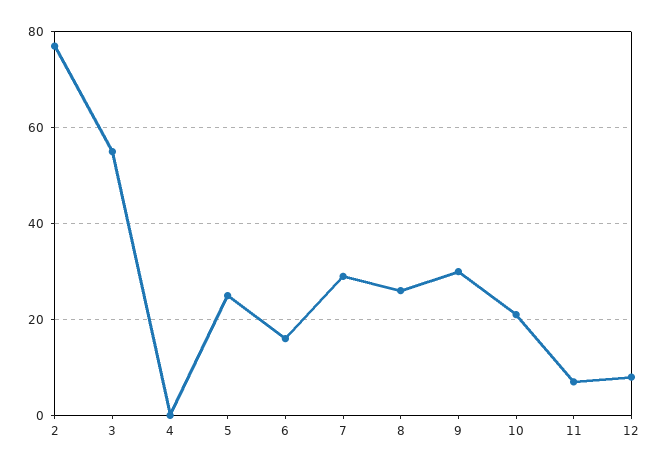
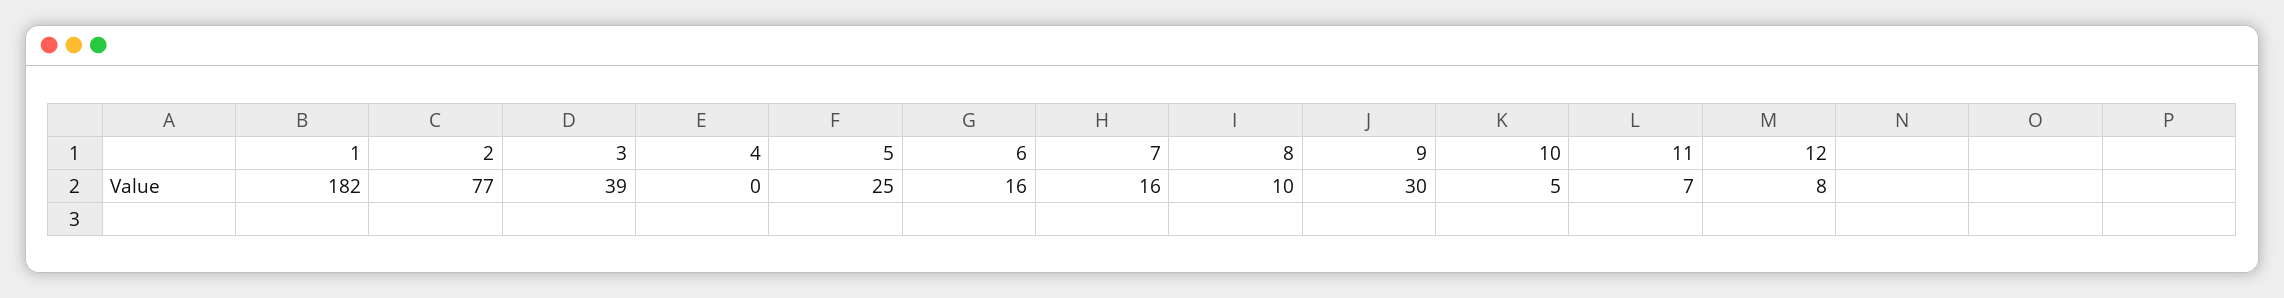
  {
    "2": 77,
-   "3": 55,
+   "3": 39,
    "4": 0,
    "5": 25,
    "6": 16,
-   "7": 30,
+   "7": 16,
-   "8": 25,
+   "8": 10,
    "9": 30,
-   "10": 20,
+   "10": 5,
    "11": 7,
-   "12": 8
+   "12": 8,
+   "1": 182
  }

